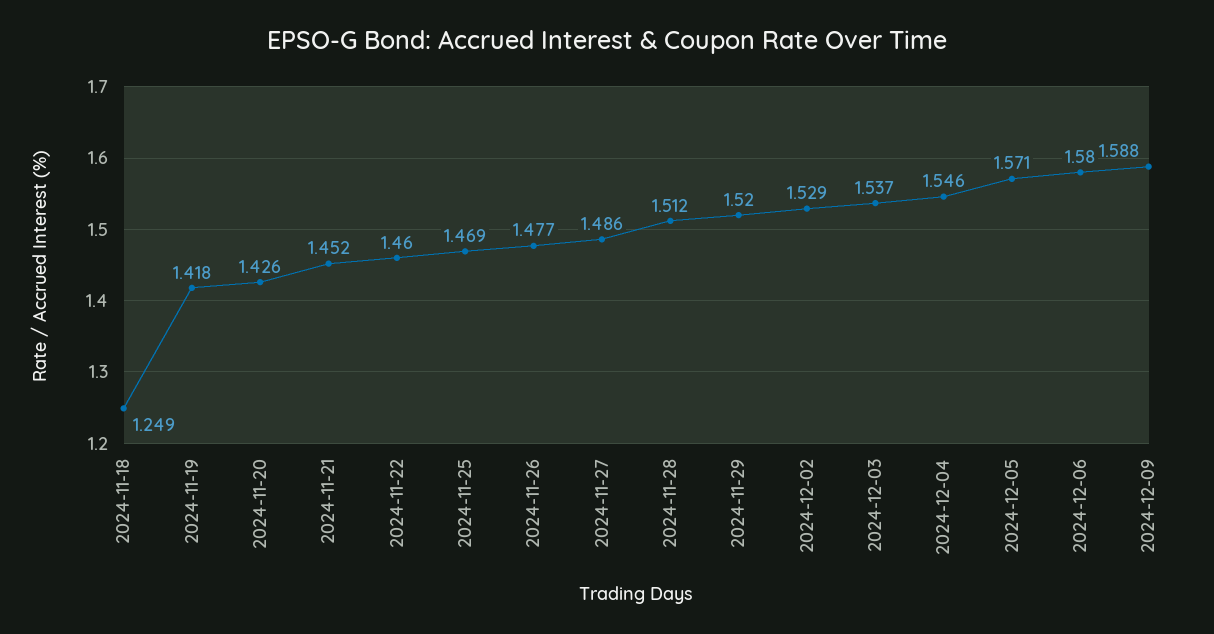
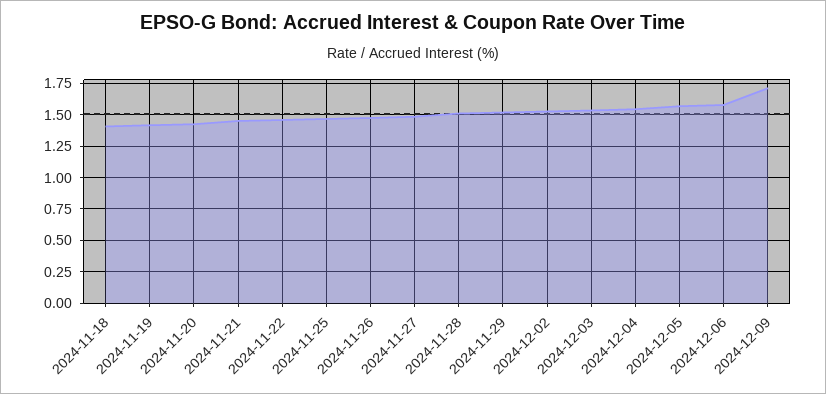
  {
-   "2024-11-18": 1.249,
+   "2024-11-18": 1.4,
    "2024-11-19": 1.418,
    "2024-11-20": 1.426,
    "2024-11-21": 1.452,
    "2024-11-22": 1.46,
    "2024-11-25": 1.469,
    "2024-11-26": 1.477,
    "2024-11-27": 1.486,
    "2024-11-28": 1.512,
    "2024-11-29": 1.52,
    "2024-12-02": 1.529,
    "2024-12-03": 1.537,
    "2024-12-04": 1.546,
    "2024-12-05": 1.571,
    "2024-12-06": 1.58,
-   "2024-12-09": 1.588
+   "2024-12-09": 1.7
  }

